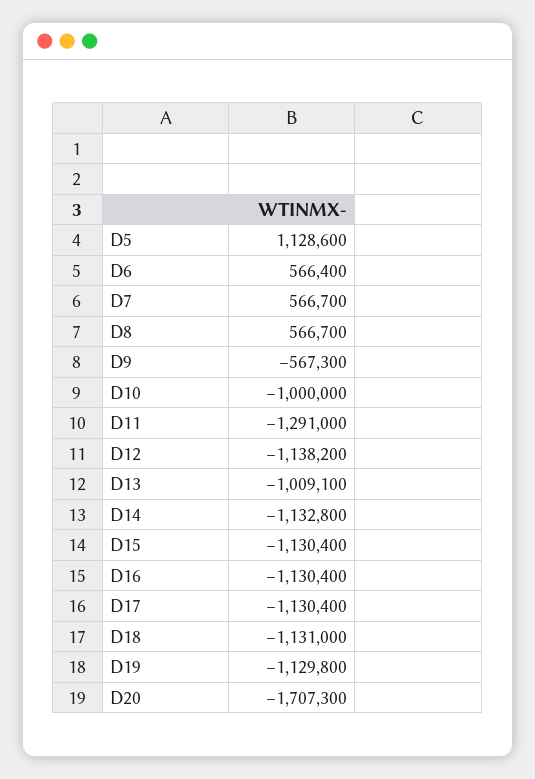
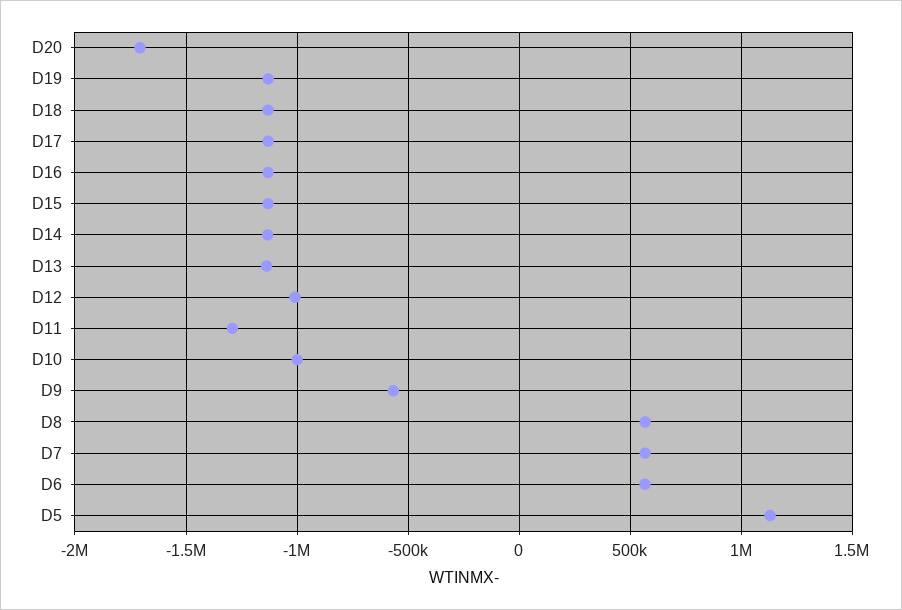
  {
    "D5": 1128600,
    "D6": 566400,
    "D7": 566700,
    "D8": 566700,
    "D9": -567300,
    "D10": -1000000,
    "D11": -1291000,
-   "D12": -1138200,
+   "D12": -1000000,
-   "D13": -1009100,
+   "D13": -1150000,
    "D14": -1132800,
    "D15": -1130400,
    "D16": -1130400,
    "D17": -1130400,
    "D18": -1131000,
    "D19": -1129800,
    "D20": -1707300
  }

